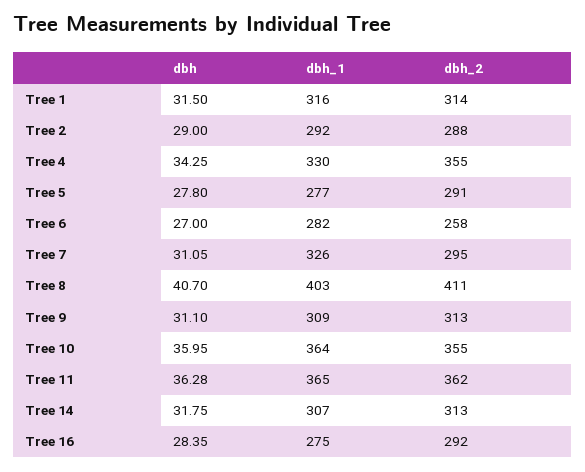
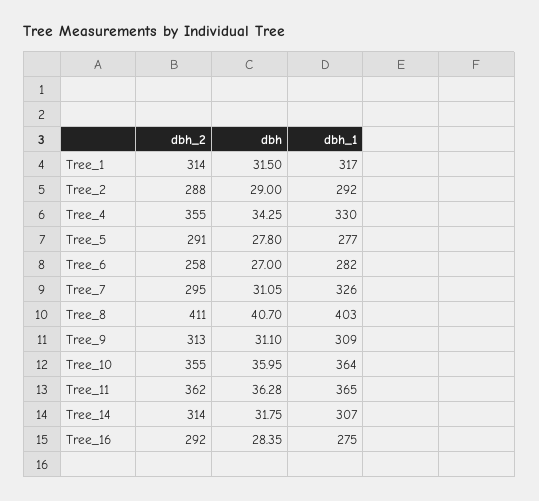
  {
    "dbh": {
      "Tree 1": 31.5,
      "Tree 2": 29,
      "Tree 4": 34.25,
      "Tree 5": 27.8,
      "Tree 6": 27,
      "Tree 7": 31.05,
      "Tree 8": 40.7,
      "Tree 9": 31.1,
      "Tree 10": 35.95,
      "Tree 11": 36.28,
      "Tree 14": 31.75,
      "Tree 16": 28.35
    },
    "dbh_1": {
-     "Tree 1": 316,
+     "Tree 1": 317,
      "Tree 2": 292,
      "Tree 4": 330,
      "Tree 5": 277,
      "Tree 6": 282,
      "Tree 7": 326,
      "Tree 8": 403,
      "Tree 9": 309,
      "Tree 10": 364,
      "Tree 11": 365,
      "Tree 14": 307,
      "Tree 16": 275
    },
    "dbh_2": {
      "Tree 1": 314,
      "Tree 2": 288,
      "Tree 4": 355,
      "Tree 5": 291,
      "Tree 6": 258,
      "Tree 7": 295,
      "Tree 8": 411,
      "Tree 9": 313,
      "Tree 10": 355,
      "Tree 11": 362,
-     "Tree 14": 313,
+     "Tree 14": 314,
      "Tree 16": 292
    }
  }

